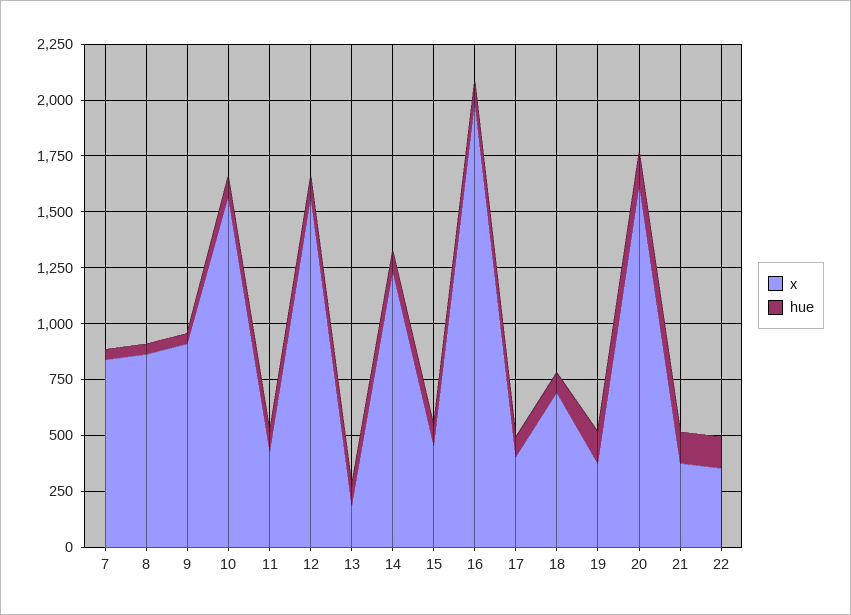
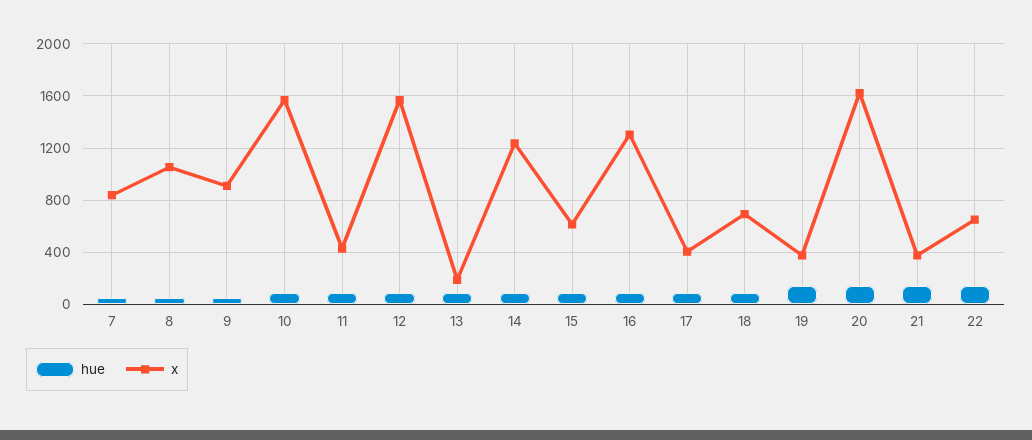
  {
    "x": {
      "7": 850,
-     "8": 850,
+     "8": 1050,
      "9": 900,
      "10": 1550,
      "11": 450,
      "12": 1550,
      "13": 200,
      "14": 1250,
-     "15": 450,
+     "15": 600,
-     "16": 2000,
+     "16": 1300,
      "17": 400,
      "18": 700,
      "19": 400,
      "20": 1600,
      "21": 400,
-     "22": 350
+     "22": 650
    },
    "hue": {
      "7": 50,
      "8": 50,
      "9": 50,
      "10": 100,
      "11": 100,
      "12": 100,
      "13": 100,
      "14": 100,
      "15": 100,
      "16": 100,
      "17": 100,
      "18": 100,
      "19": 150,
      "20": 150,
      "21": 150,
      "22": 150
    }
  }

